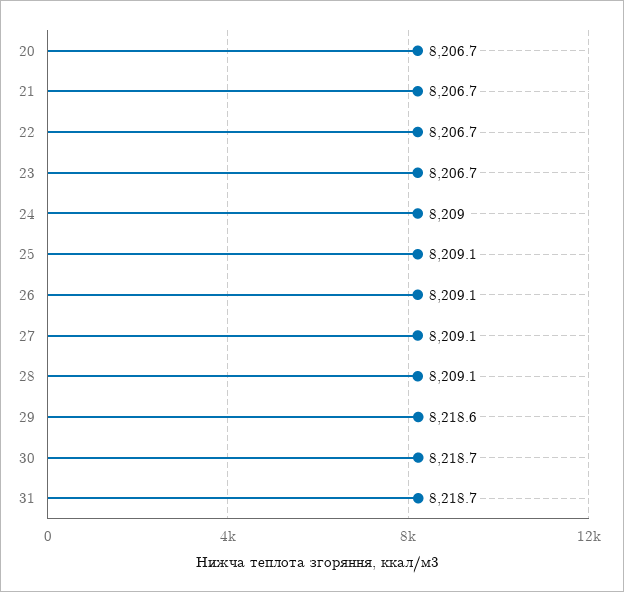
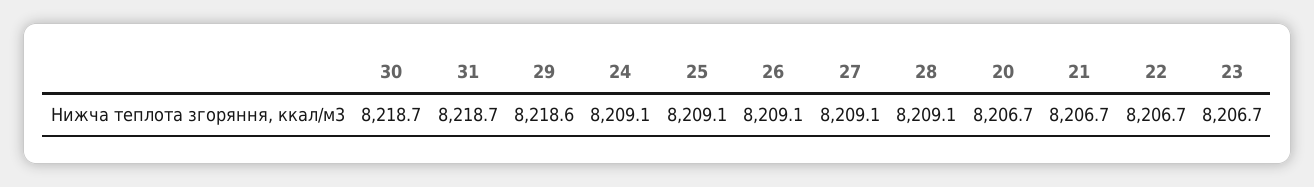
  {
    "20": 8206.7,
    "21": 8206.7,
    "22": 8206.7,
    "23": 8206.7,
-   "24": 8209,
+   "24": 8209.1,
    "25": 8209.1,
    "26": 8209.1,
    "27": 8209.1,
    "28": 8209.1,
    "29": 8218.6,
    "30": 8218.7,
    "31": 8218.7
  }

